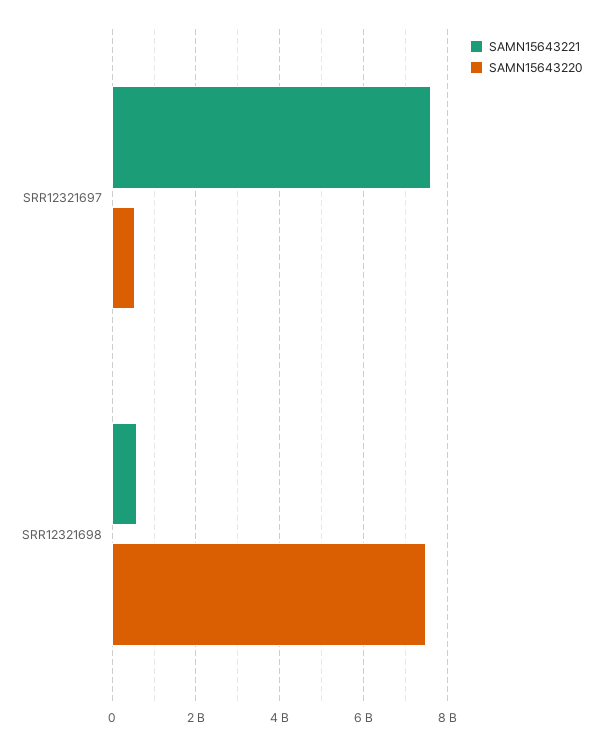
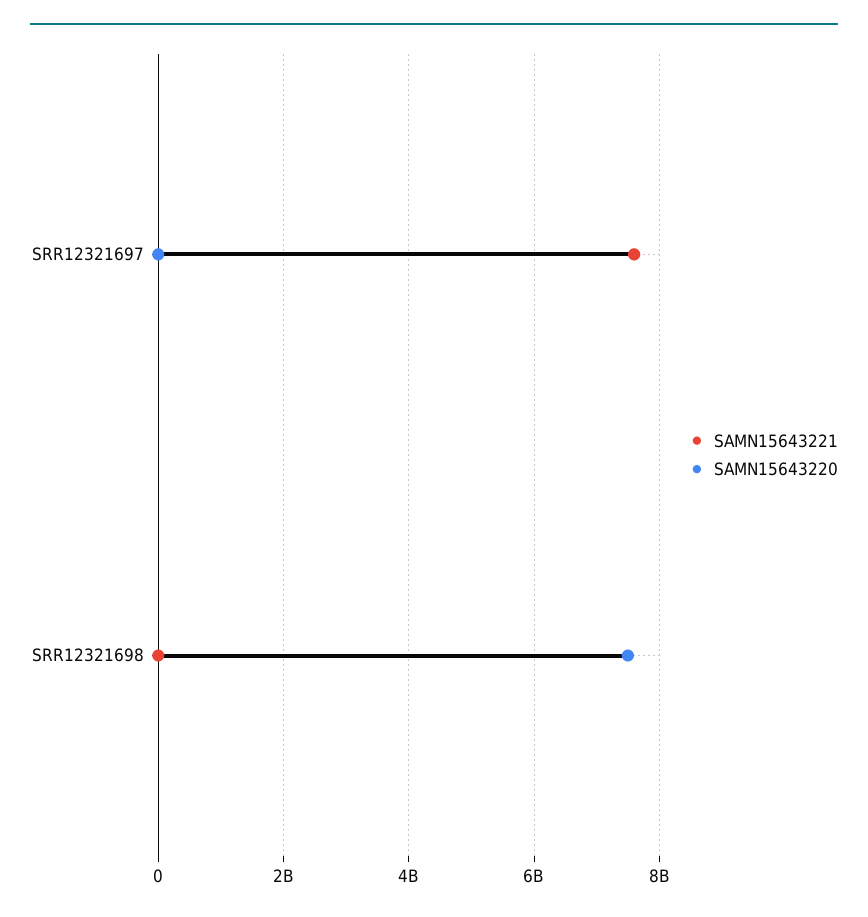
  {
    "SAMN15643221": {
      "SRR12321697": 7600000000,
-     "SRR12321698": 600000000
+     "SRR12321698": 0
    },
    "SAMN15643220": {
-     "SRR12321697": 600000000,
+     "SRR12321697": 0,
      "SRR12321698": 7400000000
    }
  }

